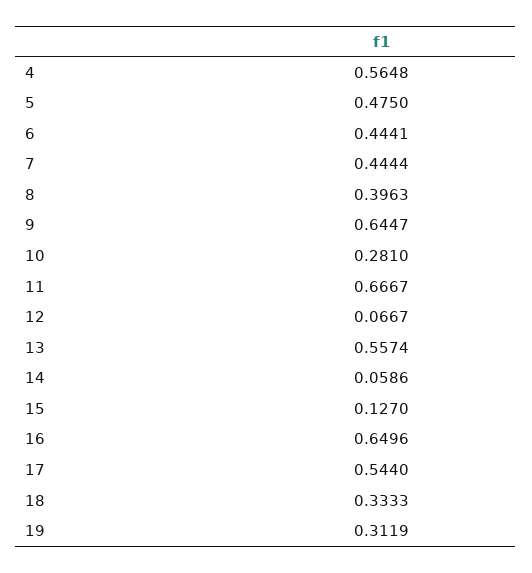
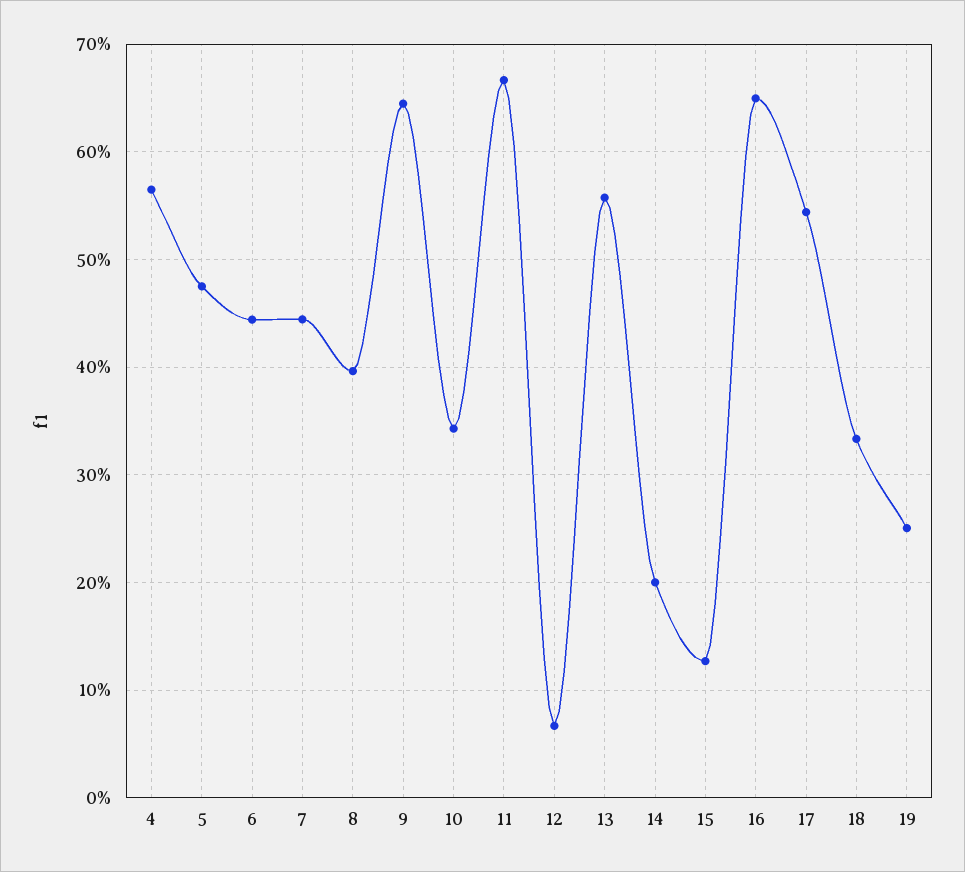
  {
    "4": 0.5648,
    "5": 0.475,
    "6": 0.4441,
    "7": 0.4444,
    "8": 0.3963,
    "9": 0.6447,
-   "10": 0.281,
+   "10": 0.34,
    "11": 0.6667,
    "12": 0.0667,
    "13": 0.5574,
-   "14": 0.0586,
+   "14": 0.2,
    "15": 0.127,
    "16": 0.6496,
    "17": 0.544,
    "18": 0.3333,
-   "19": 0.3119
+   "19": 0.25
  }

